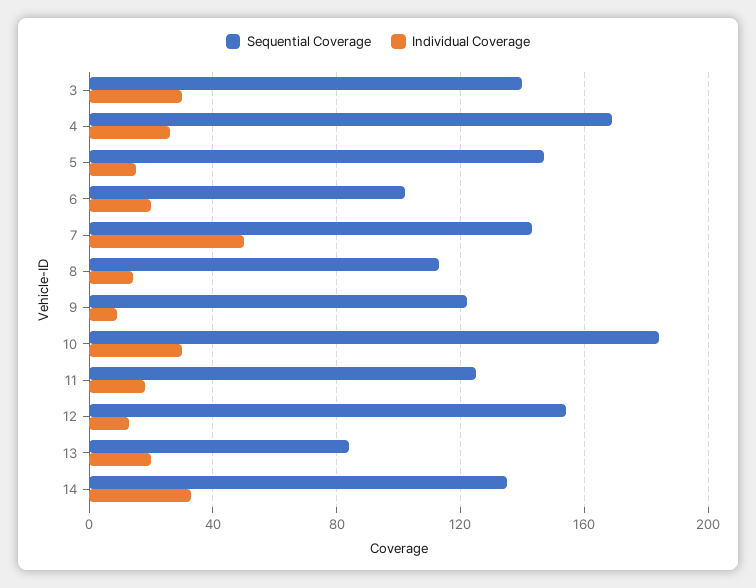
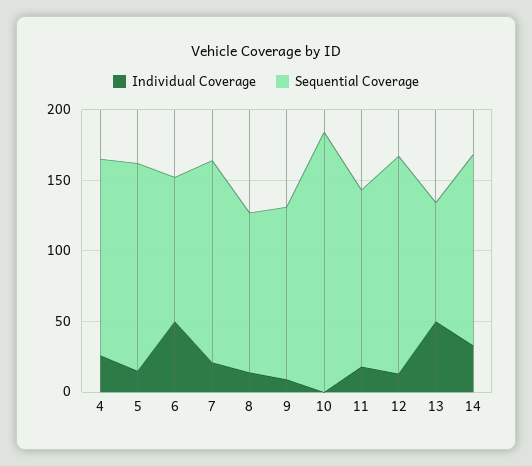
  {
    "Sequential Coverage": {
-     "3": 140,
-     "4": 170,
+     "4": 140,
      "5": 145,
      "6": 100,
      "7": 145,
      "8": 115,
      "9": 120,
      "10": 185,
      "11": 125,
      "12": 155,
      "13": 85,
      "14": 135
    },
    "Individual Coverage": {
-     "3": 30,
      "4": 25,
      "5": 15,
-     "6": 20,
+     "6": 50,
-     "7": 50,
+     "7": 20,
      "8": 15,
      "9": 10,
-     "10": 30,
+     "10": 0,
      "11": 20,
      "12": 15,
-     "13": 20,
+     "13": 50,
      "14": 35
    }
  }

